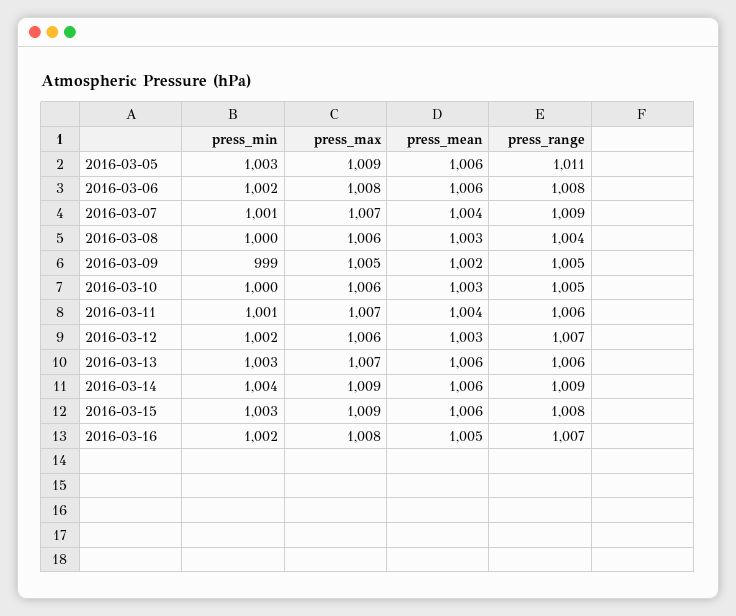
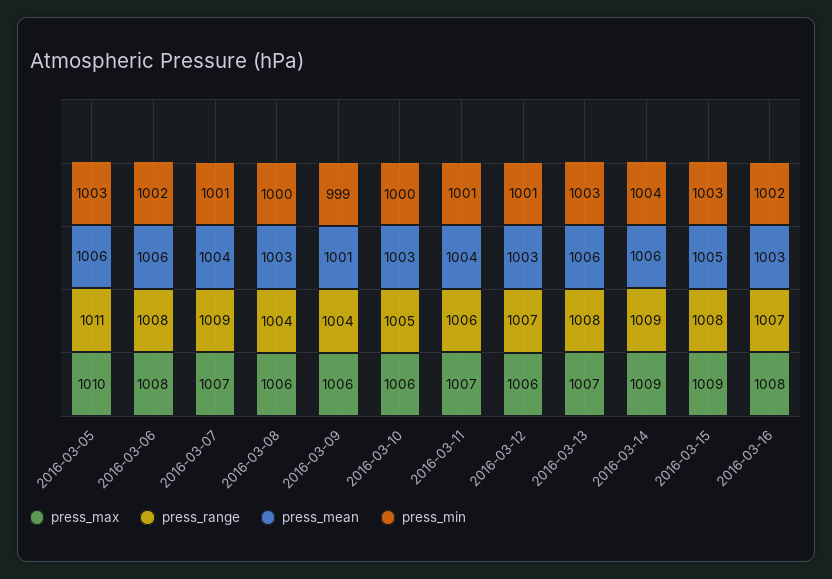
  {
    "press_min": {
      "2016-03-05": 1003,
      "2016-03-06": 1002,
      "2016-03-07": 1001,
      "2016-03-08": 1000,
      "2016-03-09": 999,
      "2016-03-10": 1000,
      "2016-03-11": 1001,
-     "2016-03-12": 1002,
+     "2016-03-12": 1001,
      "2016-03-13": 1003,
      "2016-03-14": 1004,
      "2016-03-15": 1003,
      "2016-03-16": 1002
    },
    "press_max": {
-     "2016-03-05": 1009,
+     "2016-03-05": 1010,
      "2016-03-06": 1008,
      "2016-03-07": 1007,
      "2016-03-08": 1006,
-     "2016-03-09": 1005,
+     "2016-03-09": 1006,
      "2016-03-10": 1006,
      "2016-03-11": 1007,
      "2016-03-12": 1006,
      "2016-03-13": 1007,
      "2016-03-14": 1009,
      "2016-03-15": 1009,
      "2016-03-16": 1008
    },
    "press_mean": {
      "2016-03-05": 1006,
      "2016-03-06": 1006,
      "2016-03-07": 1004,
      "2016-03-08": 1003,
-     "2016-03-09": 1002,
+     "2016-03-09": 1001,
      "2016-03-10": 1003,
      "2016-03-11": 1004,
      "2016-03-12": 1003,
      "2016-03-13": 1006,
      "2016-03-14": 1006,
-     "2016-03-15": 1006,
+     "2016-03-15": 1005,
-     "2016-03-16": 1005
+     "2016-03-16": 1003
    },
    "press_range": {
      "2016-03-05": 1011,
      "2016-03-06": 1008,
      "2016-03-07": 1009,
      "2016-03-08": 1004,
-     "2016-03-09": 1005,
+     "2016-03-09": 1004,
      "2016-03-10": 1005,
      "2016-03-11": 1006,
      "2016-03-12": 1007,
-     "2016-03-13": 1006,
+     "2016-03-13": 1008,
      "2016-03-14": 1009,
      "2016-03-15": 1008,
      "2016-03-16": 1007
    }
  }

